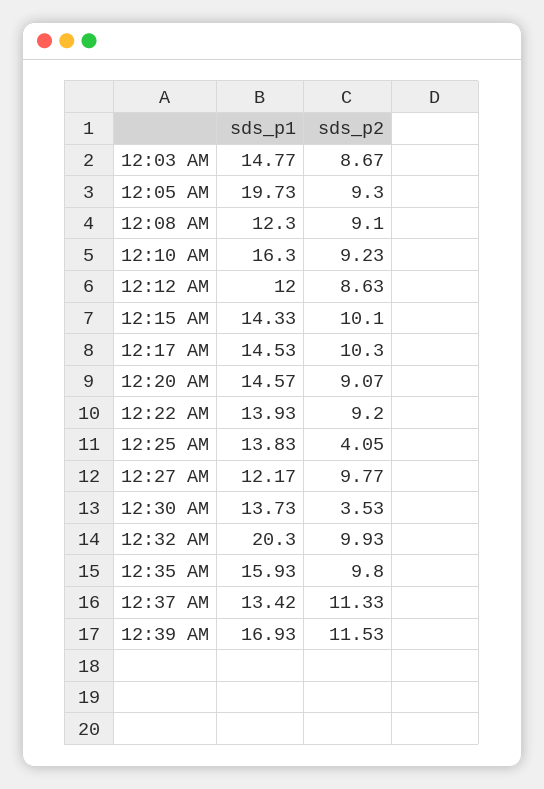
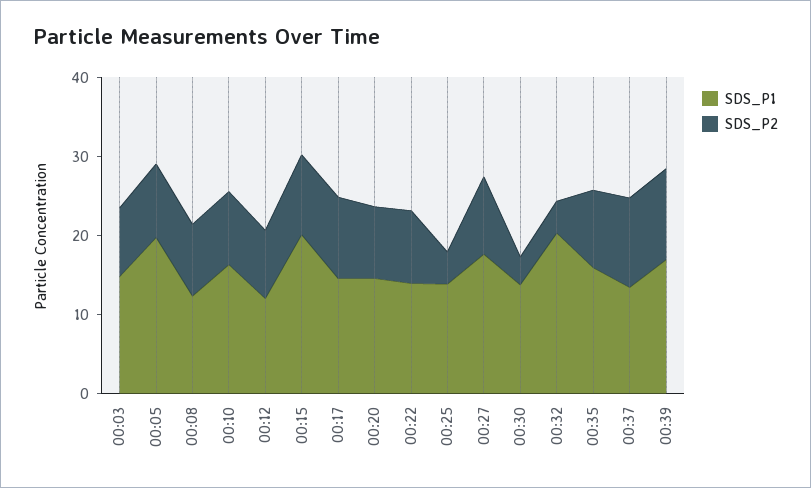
  {
    "sds_p1": {
      "12:03 AM": 14.77,
      "12:05 AM": 19.73,
      "12:08 AM": 12.3,
      "12:10 AM": 16.3,
      "12:12 AM": 12,
-     "12:15 AM": 14.33,
+     "12:15 AM": 20,
      "12:17 AM": 14.53,
      "12:20 AM": 14.57,
      "12:22 AM": 13.93,
      "12:25 AM": 13.83,
-     "12:27 AM": 12.17,
+     "12:27 AM": 18,
      "12:30 AM": 13.73,
      "12:32 AM": 20.3,
      "12:35 AM": 15.93,
      "12:37 AM": 13.42,
      "12:39 AM": 16.93
    },
    "sds_p2": {
      "12:03 AM": 8.67,
      "12:05 AM": 9.3,
      "12:08 AM": 9.1,
      "12:10 AM": 9.23,
      "12:12 AM": 8.63,
      "12:15 AM": 10.1,
      "12:17 AM": 10.3,
      "12:20 AM": 9.07,
      "12:22 AM": 9.2,
      "12:25 AM": 4.05,
      "12:27 AM": 9.77,
      "12:30 AM": 3.53,
-     "12:32 AM": 9.93,
+     "12:32 AM": 4,
      "12:35 AM": 9.8,
      "12:37 AM": 11.33,
      "12:39 AM": 11.53
    }
  }

